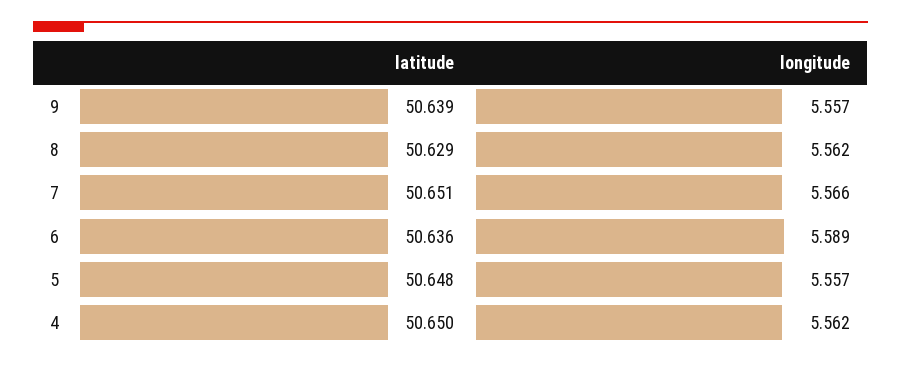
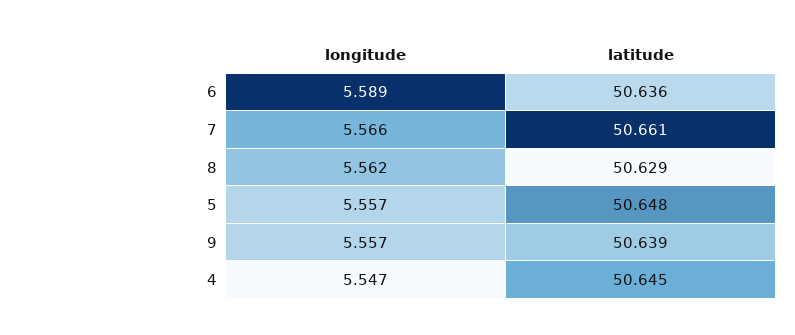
  {
    "latitude": {
      "9": 50.639,
      "8": 50.629,
-     "7": 50.651,
+     "7": 50.661,
      "6": 50.636,
      "5": 50.648,
-     "4": 50.65
+     "4": 50.645
    },
    "longitude": {
      "9": 5.557,
      "8": 5.562,
      "7": 5.566,
      "6": 5.589,
      "5": 5.557,
-     "4": 5.562
+     "4": 5.547
    }
  }

